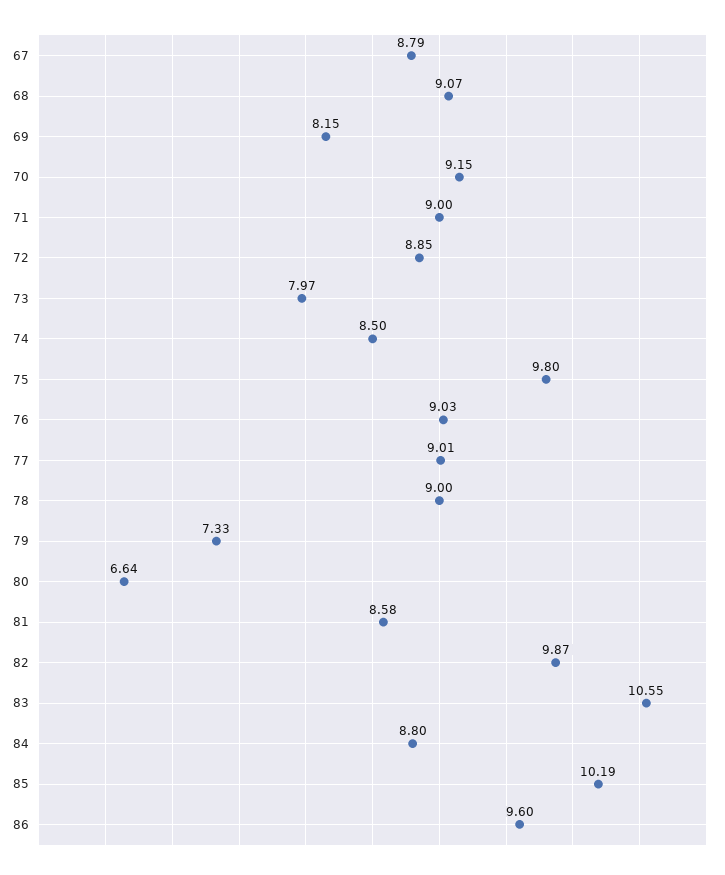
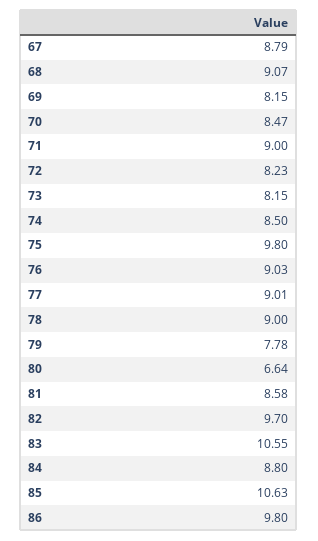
  {
    "67": 8.79,
    "68": 9.07,
    "69": 8.15,
-   "70": 9.15,
+   "70": 8.47,
    "71": 9,
-   "72": 8.85,
+   "72": 8.23,
-   "73": 7.97,
+   "73": 8.15,
    "74": 8.5,
    "75": 9.8,
    "76": 9.03,
    "77": 9.01,
    "78": 9,
-   "79": 7.33,
+   "79": 7.78,
    "80": 6.64,
    "81": 8.58,
-   "82": 9.87,
+   "82": 9.7,
    "83": 10.55,
    "84": 8.8,
-   "85": 10.19,
+   "85": 10.63,
-   "86": 9.6
+   "86": 9.8
  }

